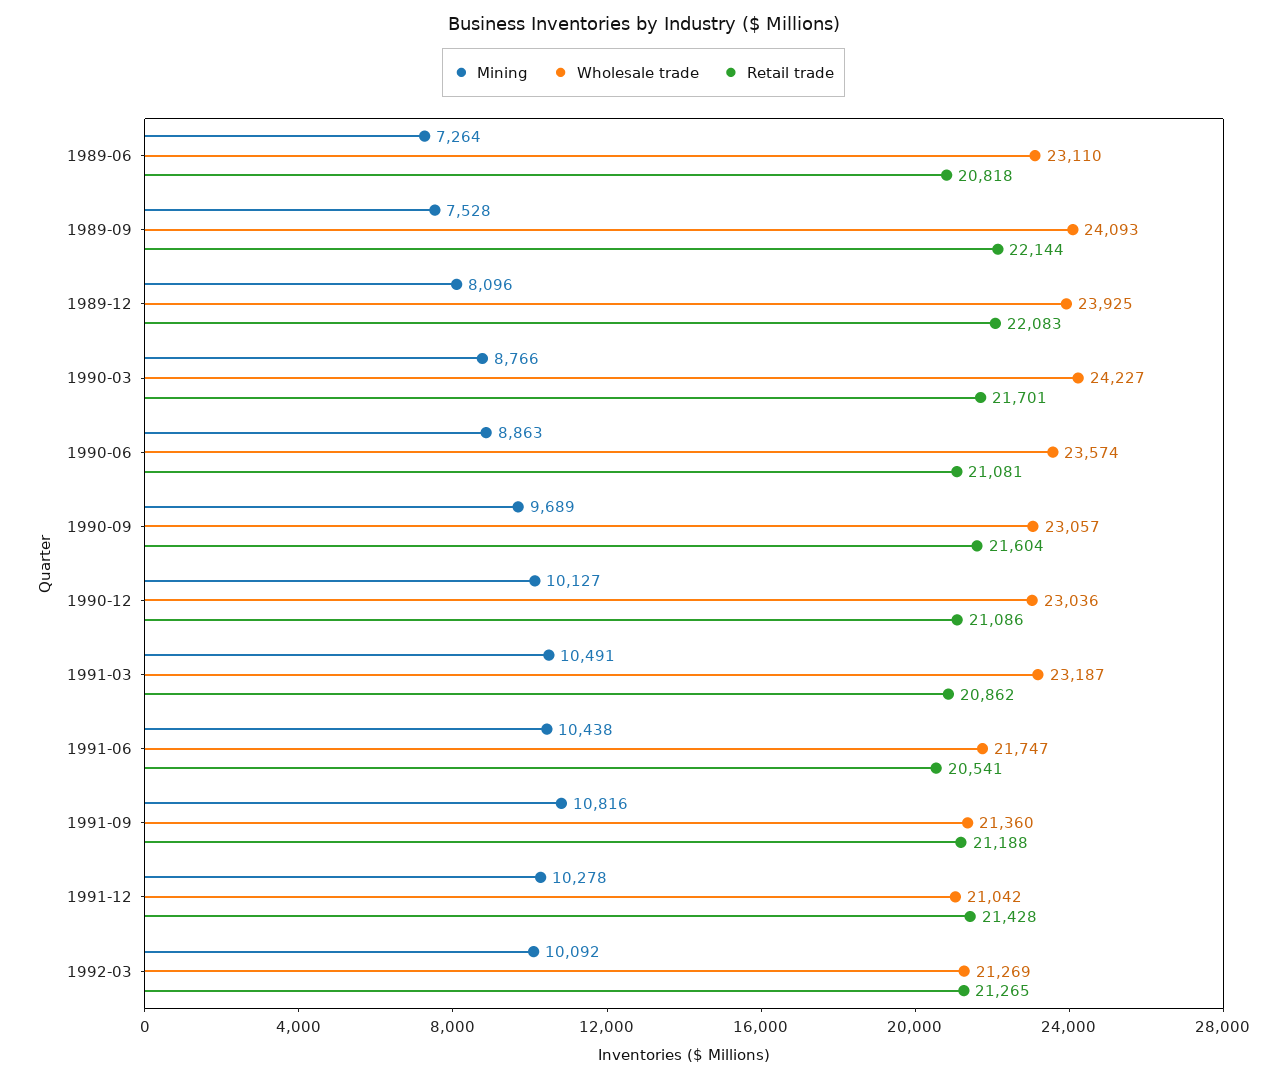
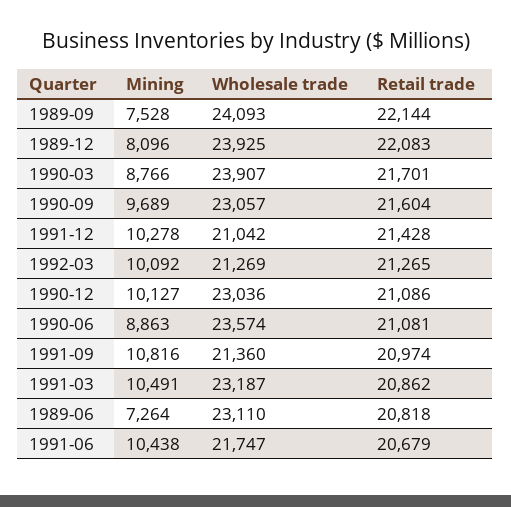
  {
    "Mining": {
      "1989-06": 7264,
      "1989-09": 7528,
      "1989-12": 8096,
      "1990-03": 8766,
      "1990-06": 8863,
      "1990-09": 9689,
      "1990-12": 10127,
      "1991-03": 10491,
      "1991-06": 10438,
      "1991-09": 10816,
      "1991-12": 10278,
      "1992-03": 10092
    },
    "Wholesale trade": {
      "1989-06": 23110,
      "1989-09": 24093,
      "1989-12": 23925,
-     "1990-03": 24227,
+     "1990-03": 23907,
      "1990-06": 23574,
      "1990-09": 23057,
      "1990-12": 23036,
      "1991-03": 23187,
      "1991-06": 21747,
      "1991-09": 21360,
      "1991-12": 21042,
      "1992-03": 21269
    },
    "Retail trade": {
      "1989-06": 20818,
      "1989-09": 22144,
      "1989-12": 22083,
      "1990-03": 21701,
      "1990-06": 21081,
      "1990-09": 21604,
      "1990-12": 21086,
      "1991-03": 20862,
-     "1991-06": 20541,
+     "1991-06": 20679,
-     "1991-09": 21188,
+     "1991-09": 20974,
      "1991-12": 21428,
      "1992-03": 21265
    }
  }

